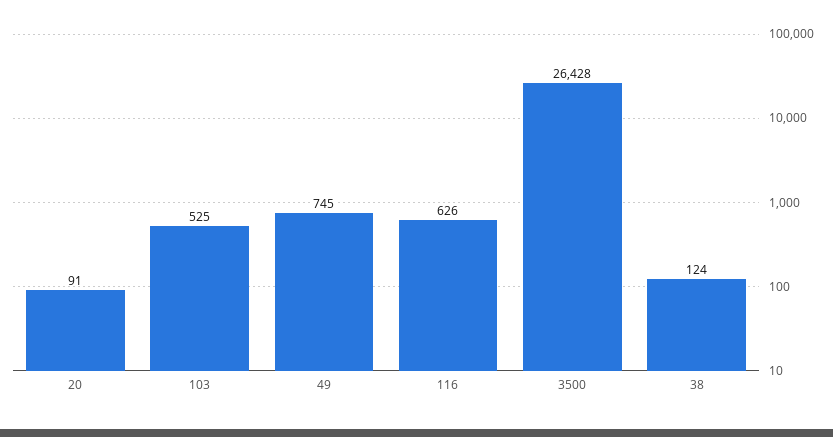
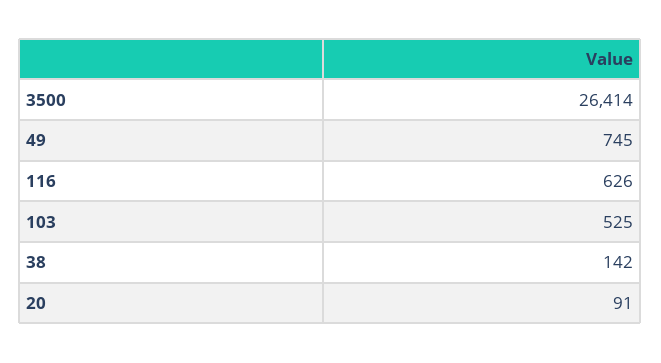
  {
    "20": 91,
    "103": 525,
    "49": 745,
    "116": 626,
-   "3500": 26428,
+   "3500": 26414,
-   "38": 124
+   "38": 142
  }

